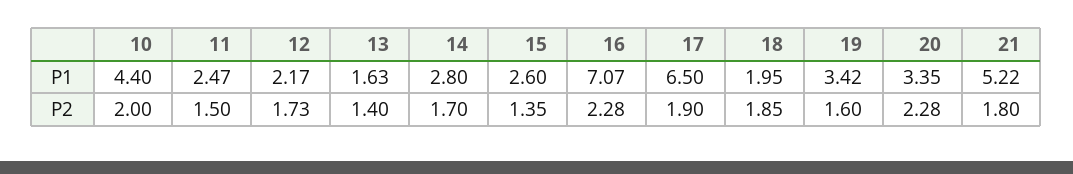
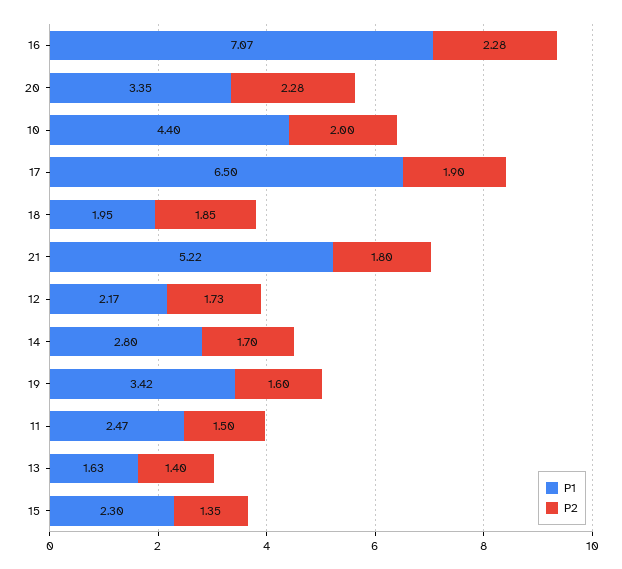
  {
    "P1": {
      "10": 4.4,
      "11": 2.47,
      "12": 2.17,
      "13": 1.63,
      "14": 2.8,
-     "15": 2.6,
+     "15": 2.3,
      "16": 7.07,
      "17": 6.5,
      "18": 1.95,
      "19": 3.42,
      "20": 3.35,
      "21": 5.22
    },
    "P2": {
      "10": 2,
      "11": 1.5,
      "12": 1.73,
      "13": 1.4,
      "14": 1.7,
      "15": 1.35,
      "16": 2.28,
      "17": 1.9,
      "18": 1.85,
      "19": 1.6,
      "20": 2.28,
      "21": 1.8
    }
  }

